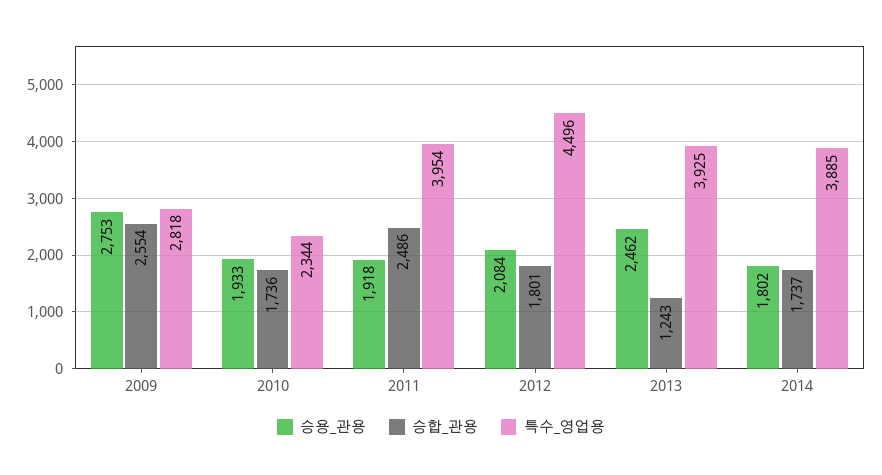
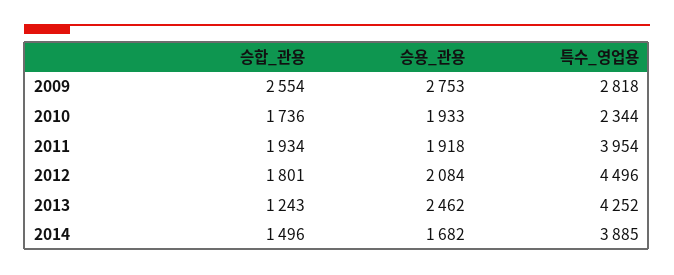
  {
    "승용_관용": {
      "2009": 2753,
      "2010": 1933,
      "2011": 1918,
      "2012": 2084,
      "2013": 2462,
-     "2014": 1802
+     "2014": 1682
    },
    "승합_관용": {
      "2009": 2554,
      "2010": 1736,
-     "2011": 2486,
+     "2011": 1934,
      "2012": 1801,
      "2013": 1243,
-     "2014": 1737
+     "2014": 1496
    },
    "특수_영업용": {
      "2009": 2818,
      "2010": 2344,
      "2011": 3954,
      "2012": 4496,
-     "2013": 3925,
+     "2013": 4252,
      "2014": 3885
    }
  }

